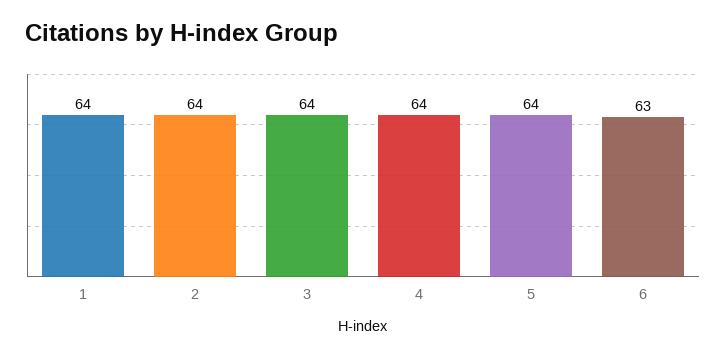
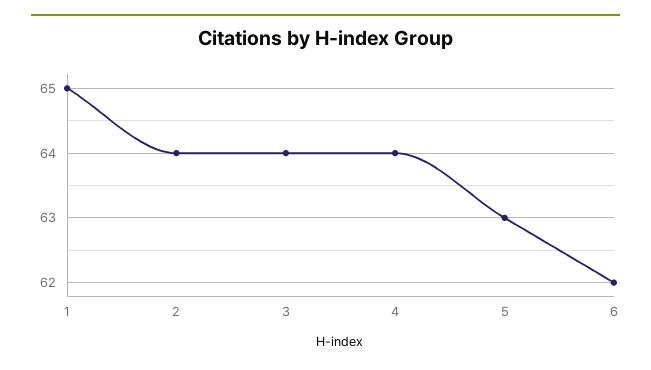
  {
-   "1": 64,
+   "1": 65,
    "2": 64,
    "3": 64,
    "4": 64,
-   "5": 64,
+   "5": 63,
-   "6": 63
+   "6": 62
  }

